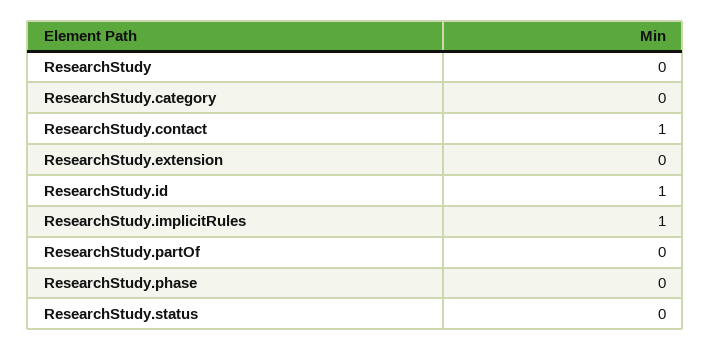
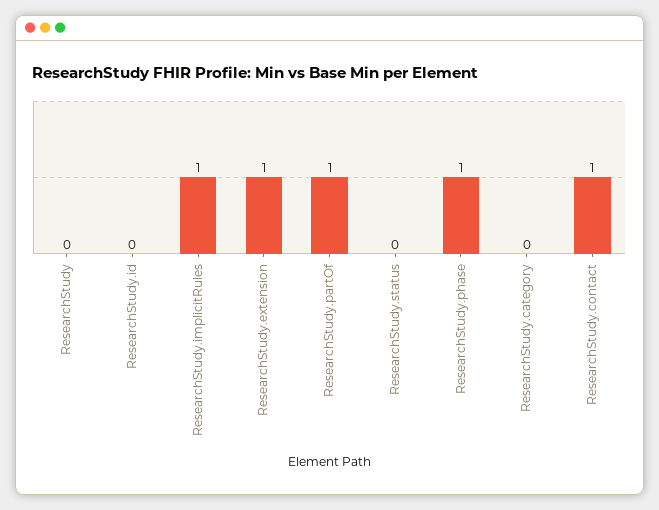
  {
    "ResearchStudy": 0,
    "ResearchStudy.category": 0,
    "ResearchStudy.contact": 1,
-   "ResearchStudy.extension": 0,
+   "ResearchStudy.extension": 1,
-   "ResearchStudy.id": 1,
+   "ResearchStudy.id": 0,
    "ResearchStudy.implicitRules": 1,
-   "ResearchStudy.partOf": 0,
+   "ResearchStudy.partOf": 1,
-   "ResearchStudy.phase": 0,
+   "ResearchStudy.phase": 1,
    "ResearchStudy.status": 0
  }

